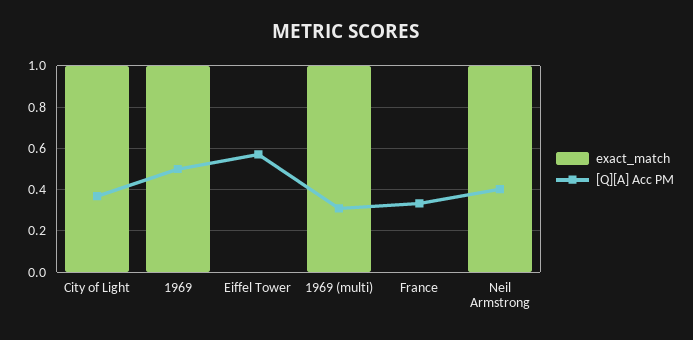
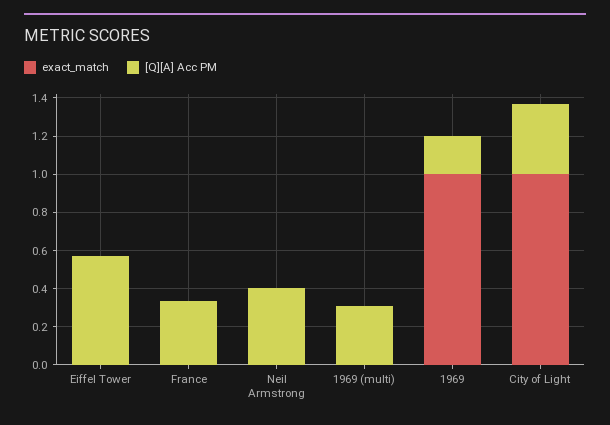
  {
    "exact_match": {
      "City of Light": 1,
      "1969": 1,
      "Eiffel Tower": 0,
-     "1969 (multi)": 1,
+     "1969 (multi)": 0,
      "France": 0,
-     "Neil Armstrong": 1
+     "Neil Armstrong": 0
    },
    "[Q][A] Acc PM": {
      "City of Light": 0.35,
-     "1969": 0.5,
+     "1969": 0.2,
      "Eiffel Tower": 0.55,
      "1969 (multi)": 0.3,
      "France": 0.35,
      "Neil Armstrong": 0.4
    }
  }

